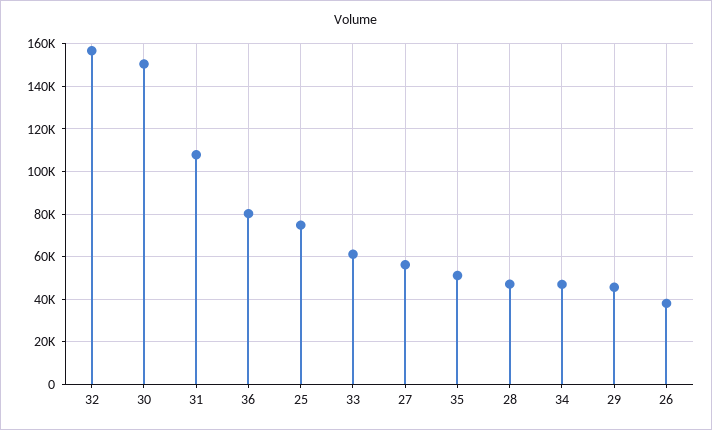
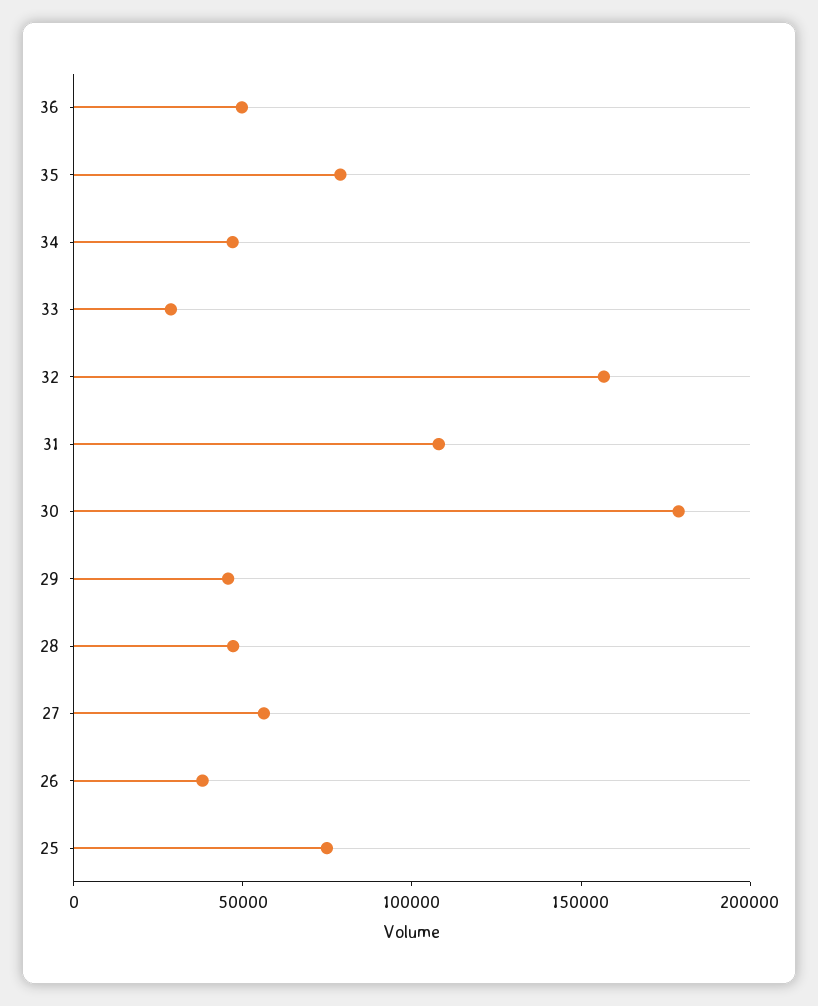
  {
    "32": 155000,
-   "30": 150000,
+   "30": 180000,
    "31": 110000,
-   "36": 80000,
+   "36": 50000,
    "25": 75000,
-   "33": 60000,
+   "33": 30000,
    "27": 55000,
-   "35": 50000,
+   "35": 80000,
    "28": 45000,
    "34": 45000,
    "29": 45000,
    "26": 40000
  }

